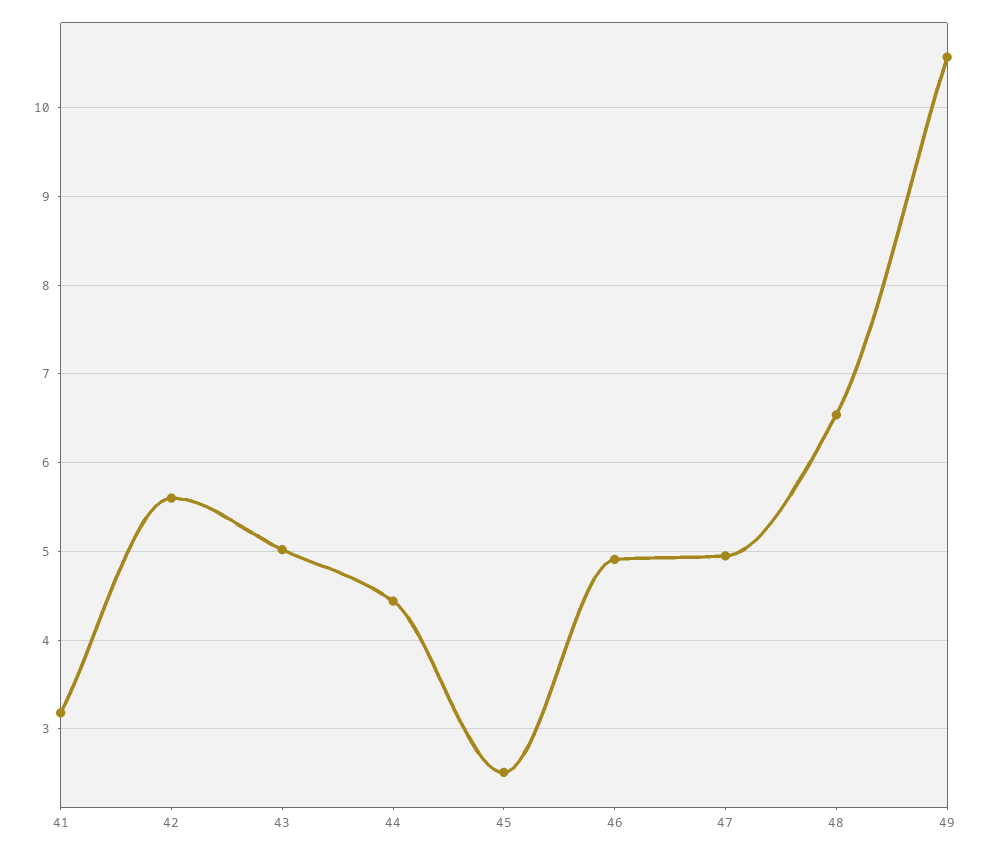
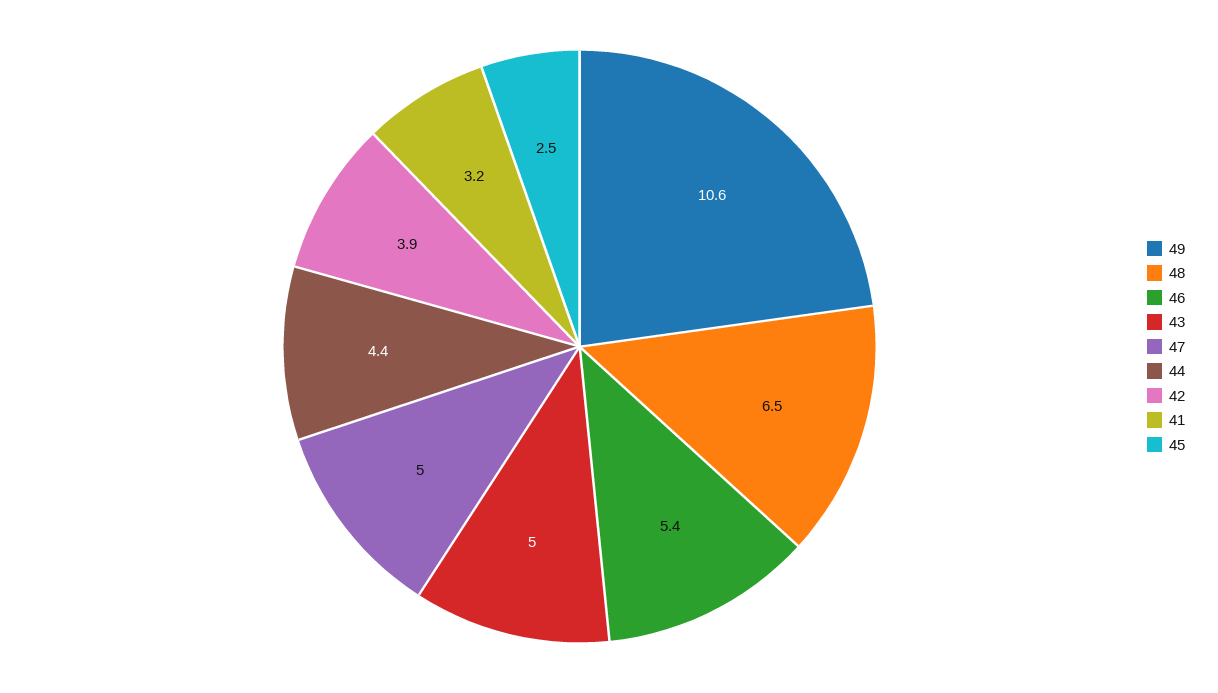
  {
    "41": 3.2,
-   "42": 5.6,
+   "42": 3.9,
    "43": 5,
    "44": 4.4,
    "45": 2.5,
-   "46": 4.9,
+   "46": 5.4,
    "47": 5,
    "48": 6.5,
    "49": 10.6
  }

